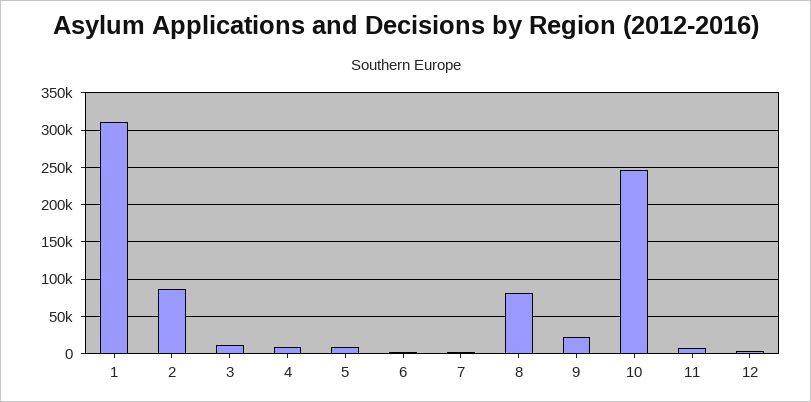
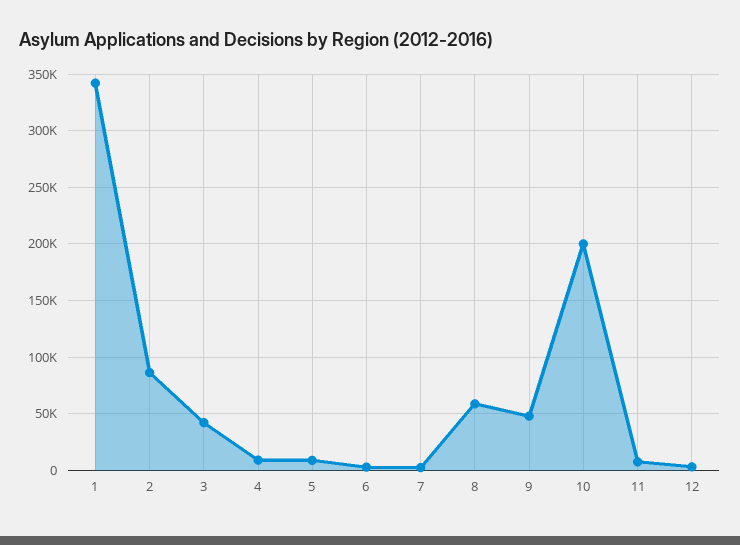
  {
-   "1": 310000,
+   "1": 340000,
    "2": 90000,
-   "3": 10000,
+   "3": 40000,
    "4": 10000,
    "5": 10000,
    "6": 0,
    "7": 0,
-   "8": 80000,
+   "8": 60000,
-   "9": 20000,
+   "9": 50000,
-   "10": 250000,
+   "10": 200000,
    "11": 10000,
    "12": 0
  }

